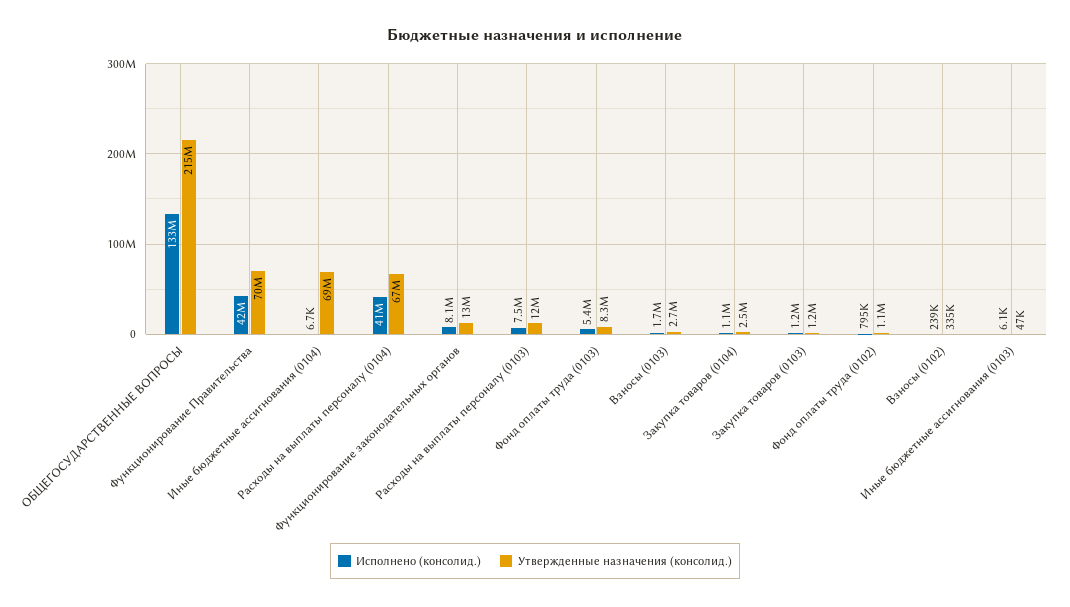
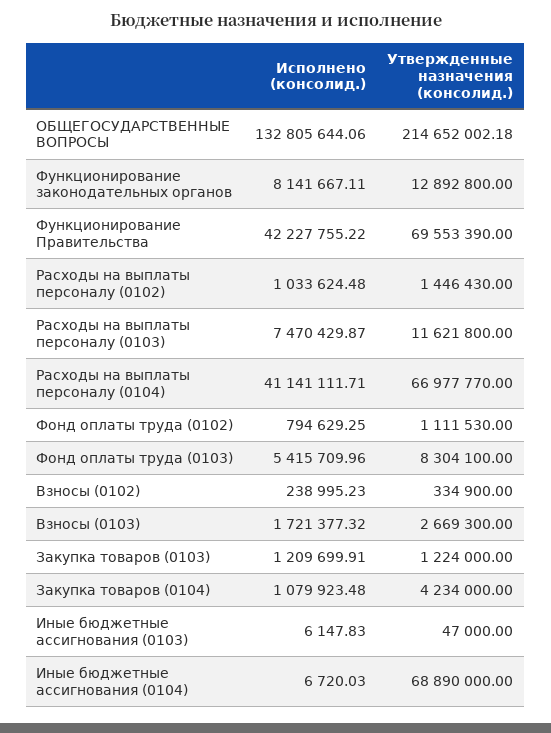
  {
    "Исполнено (консолид.)": {
      "ОБЩЕГОСУДАРСТВЕННЫЕ ВОПРОСЫ": 132805644.06,
      "Функционирование Правительства": 42227755.22,
      "Иные бюджетные ассигнования (0104)": 6720.03,
      "Расходы на выплаты персоналу (0104)": 41141111.71,
      "Функционирование законодательных органов": 8141667.11,
      "Расходы на выплаты персоналу (0103)": 7470429.87,
      "Фонд оплаты труда (0103)": 5415709.96,
      "Взносы (0103)": 1721377.32,
      "Закупка товаров (0104)": 1079923.48,
      "Закупка товаров (0103)": 1209699.91,
      "Фонд оплаты труда (0102)": 794629.25,
      "Взносы (0102)": 238995.23,
-     "Иные бюджетные ассигнования (0103)": 6147.83
+     "Иные бюджетные ассигнования (0103)": 6147.83,
+     "Расходы на выплаты персоналу (0102)": 1033624.48
    },
    "Утвержденные назначения (консолид.)": {
      "ОБЩЕГОСУДАРСТВЕННЫЕ ВОПРОСЫ": 214652002.18,
      "Функционирование Правительства": 69553390,
      "Иные бюджетные ассигнования (0104)": 68890000,
      "Расходы на выплаты персоналу (0104)": 66977770,
      "Функционирование законодательных органов": 12892800,
      "Расходы на выплаты персоналу (0103)": 11621800,
      "Фонд оплаты труда (0103)": 8304100,
      "Взносы (0103)": 2669300,
-     "Закупка товаров (0104)": 2500000,
+     "Закупка товаров (0104)": 4234000,
      "Закупка товаров (0103)": 1224000,
      "Фонд оплаты труда (0102)": 1111530,
      "Взносы (0102)": 334900,
-     "Иные бюджетные ассигнования (0103)": 47000
+     "Иные бюджетные ассигнования (0103)": 47000,
+     "Расходы на выплаты персоналу (0102)": 1446430
    }
  }

